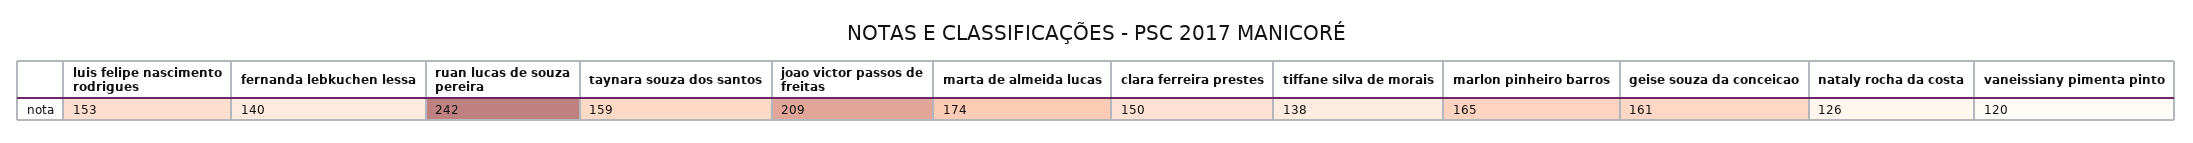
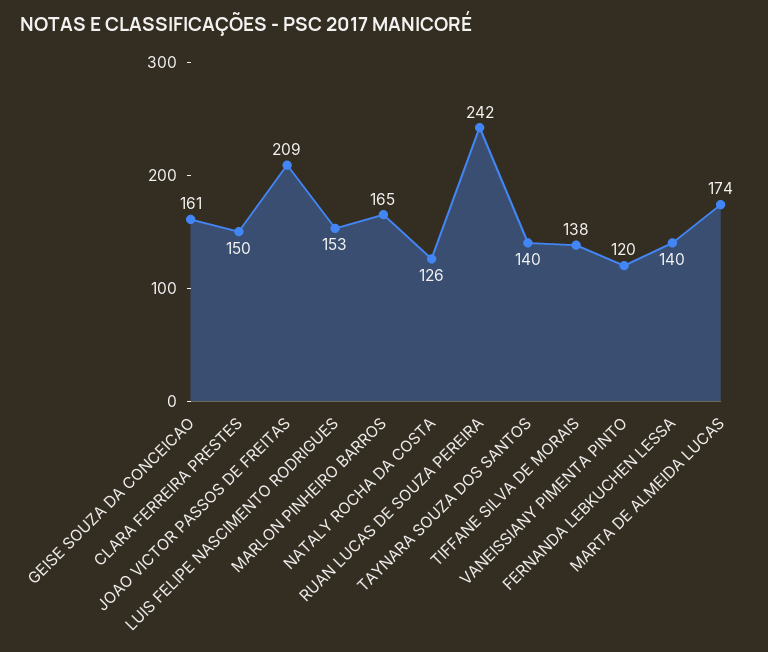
  {
    "luis felipe nascimento rodrigues": 153,
    "fernanda lebkuchen lessa": 140,
    "ruan lucas de souza pereira": 242,
-   "taynara souza dos santos": 159,
+   "taynara souza dos santos": 140,
    "joao victor passos de freitas": 209,
    "marta de almeida lucas": 174,
    "clara ferreira prestes": 150,
    "tiffane silva de morais": 138,
    "marlon pinheiro barros": 165,
    "geise souza da conceicao": 161,
    "nataly rocha da costa": 126,
    "vaneissiany pimenta pinto": 120
  }

